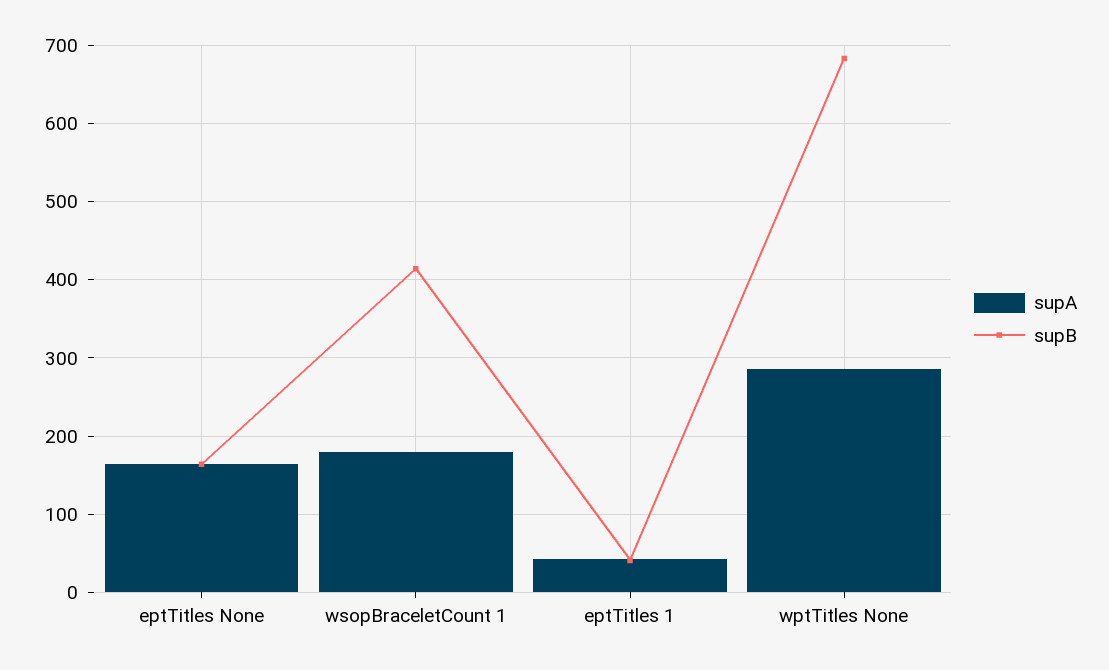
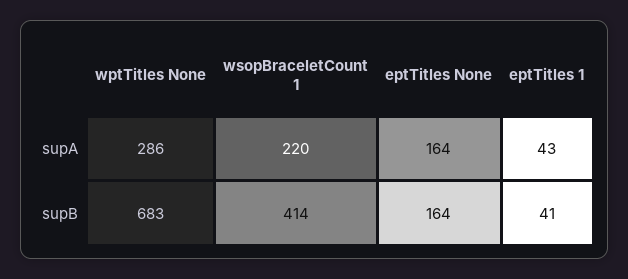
  {
    "supA": {
      "eptTitles None": 164,
-     "wsopBraceletCount 1": 180,
+     "wsopBraceletCount 1": 220,
      "eptTitles 1": 43,
      "wptTitles None": 286
    },
    "supB": {
      "eptTitles None": 164,
      "wsopBraceletCount 1": 414,
      "eptTitles 1": 41,
      "wptTitles None": 683
    }
  }

